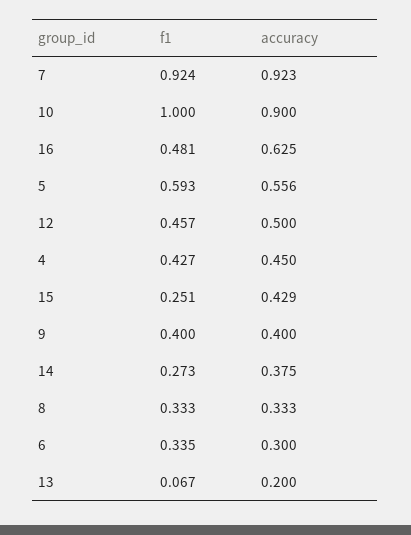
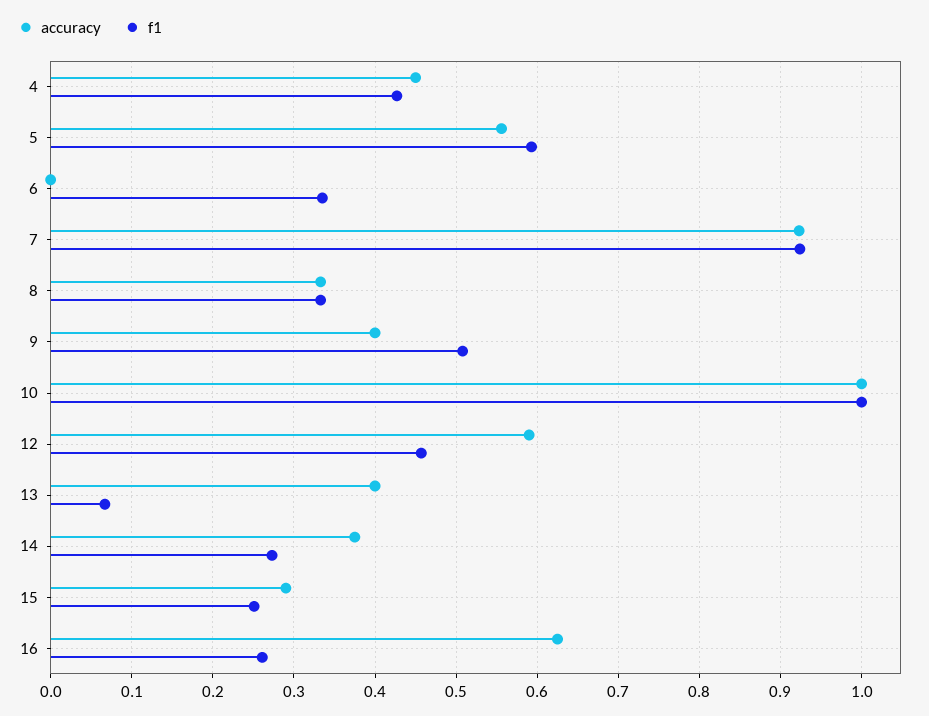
  {
    "f1": {
      "7": 0.924,
      "10": 1,
-     "16": 0.481,
+     "16": 0.26,
      "5": 0.593,
      "12": 0.457,
      "4": 0.427,
      "15": 0.251,
-     "9": 0.4,
+     "9": 0.51,
      "14": 0.273,
      "8": 0.333,
      "6": 0.335,
      "13": 0.067
    },
    "accuracy": {
      "7": 0.923,
-     "10": 0.9,
+     "10": 1,
      "16": 0.625,
      "5": 0.556,
-     "12": 0.5,
+     "12": 0.59,
      "4": 0.45,
-     "15": 0.429,
+     "15": 0.29,
      "9": 0.4,
      "14": 0.375,
      "8": 0.333,
-     "6": 0.3,
+     "6": 0,
-     "13": 0.2
+     "13": 0.4
    }
  }

